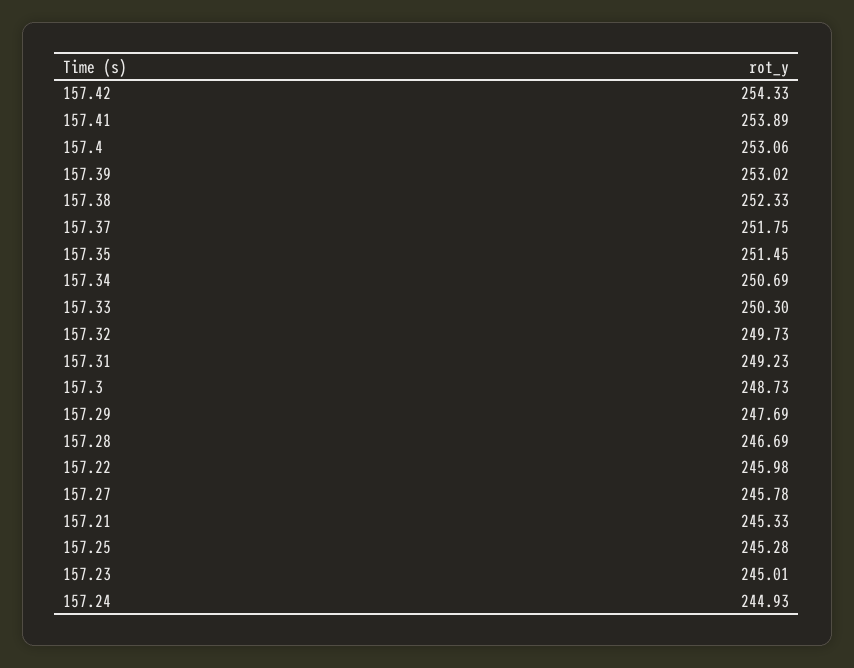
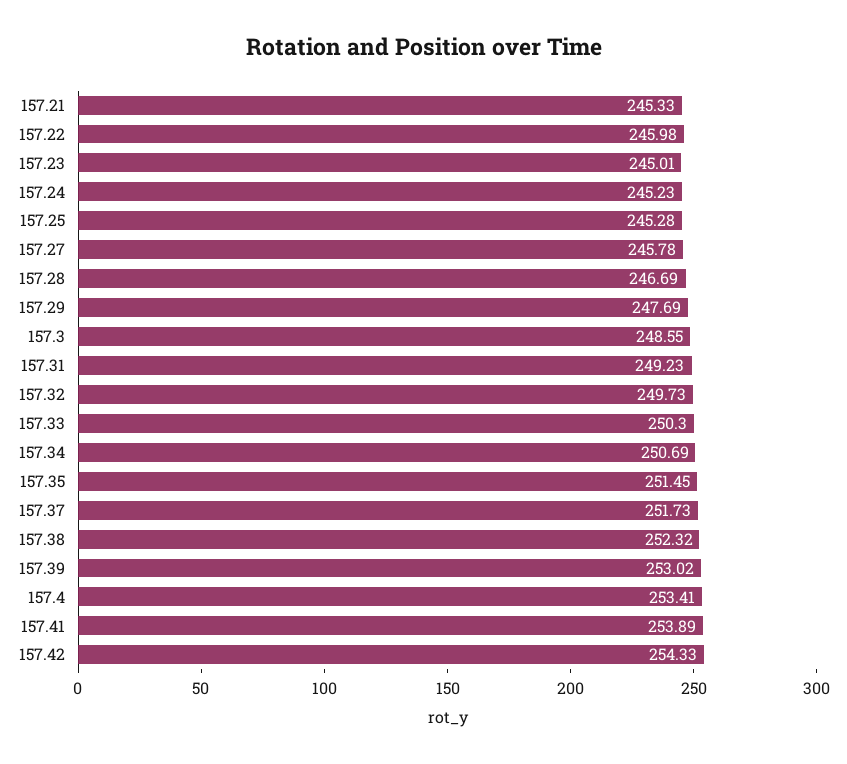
  {
    "157.42": 254.33,
    "157.41": 253.89,
-   "157.4": 253.06,
+   "157.4": 253.41,
    "157.39": 253.02,
-   "157.38": 252.33,
+   "157.38": 252.32,
-   "157.37": 251.75,
+   "157.37": 251.73,
    "157.35": 251.45,
    "157.34": 250.69,
    "157.33": 250.3,
    "157.32": 249.73,
    "157.31": 249.23,
-   "157.3": 248.73,
+   "157.3": 248.55,
    "157.29": 247.69,
    "157.28": 246.69,
    "157.22": 245.98,
    "157.27": 245.78,
    "157.21": 245.33,
    "157.25": 245.28,
    "157.23": 245.01,
-   "157.24": 244.93
+   "157.24": 245.23
  }

